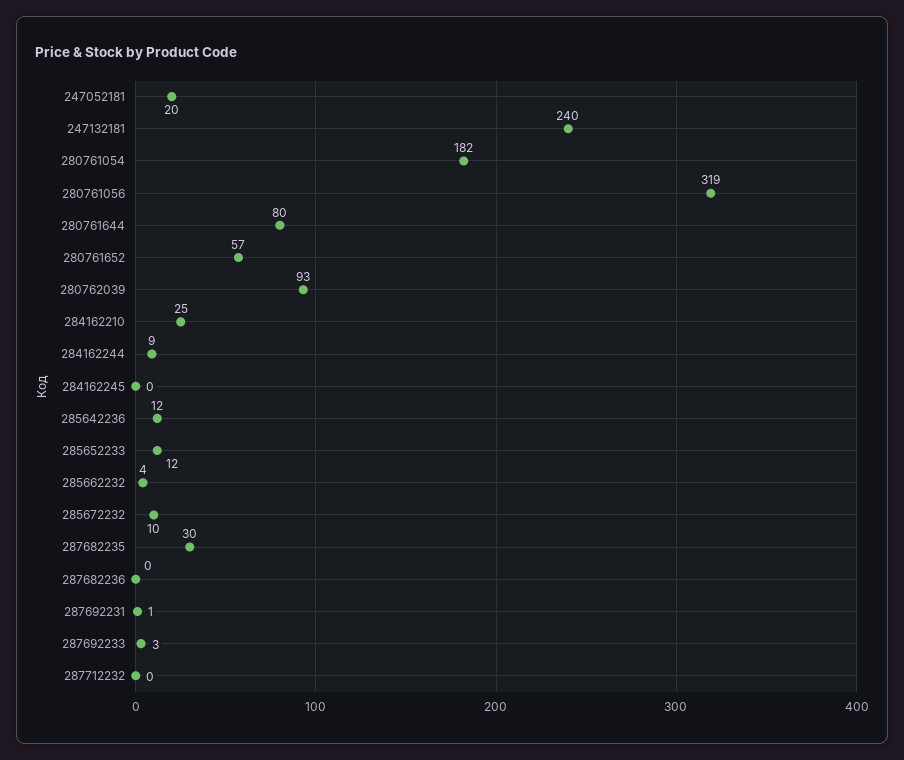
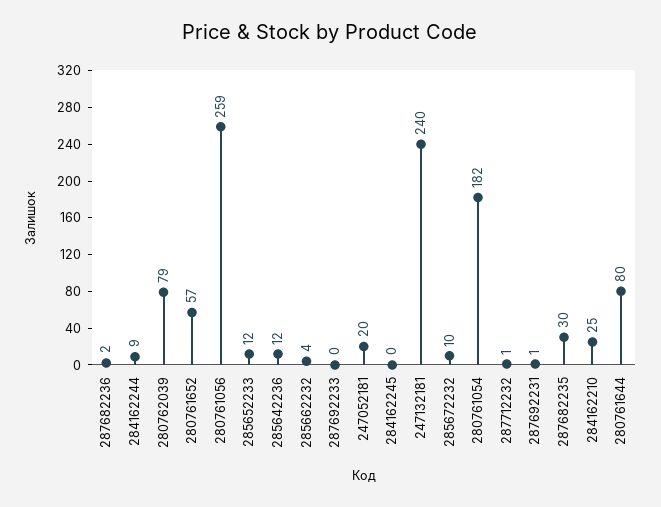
  {
    "247052181": 20,
    "247132181": 240,
    "280761054": 182,
-   "280761056": 319,
+   "280761056": 259,
    "280761644": 80,
    "280761652": 57,
-   "280762039": 93,
+   "280762039": 79,
    "284162210": 25,
    "284162244": 9,
    "284162245": 0,
    "285642236": 12,
    "285652233": 12,
    "285662232": 4,
    "285672232": 10,
    "287682235": 30,
-   "287682236": 0,
+   "287682236": 2,
    "287692231": 1,
-   "287692233": 3,
+   "287692233": 0,
-   "287712232": 0
+   "287712232": 1
  }

